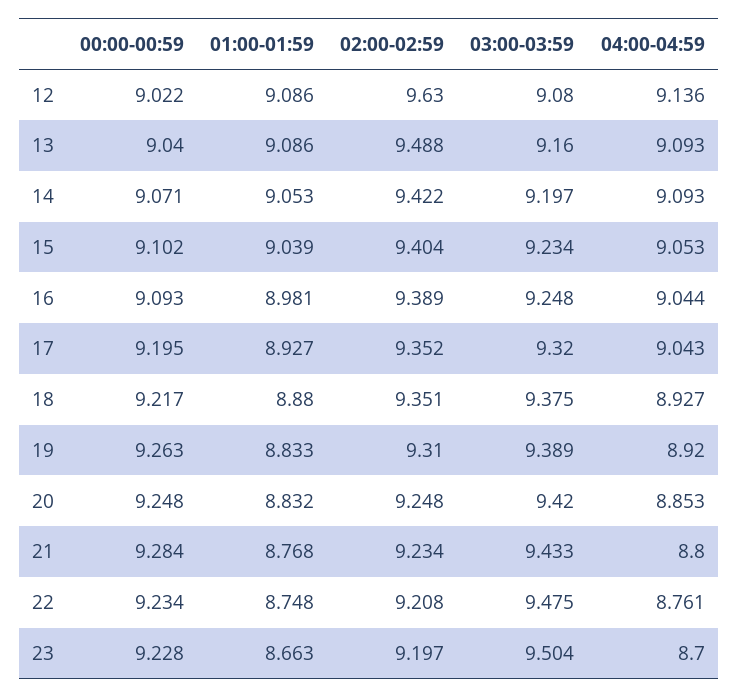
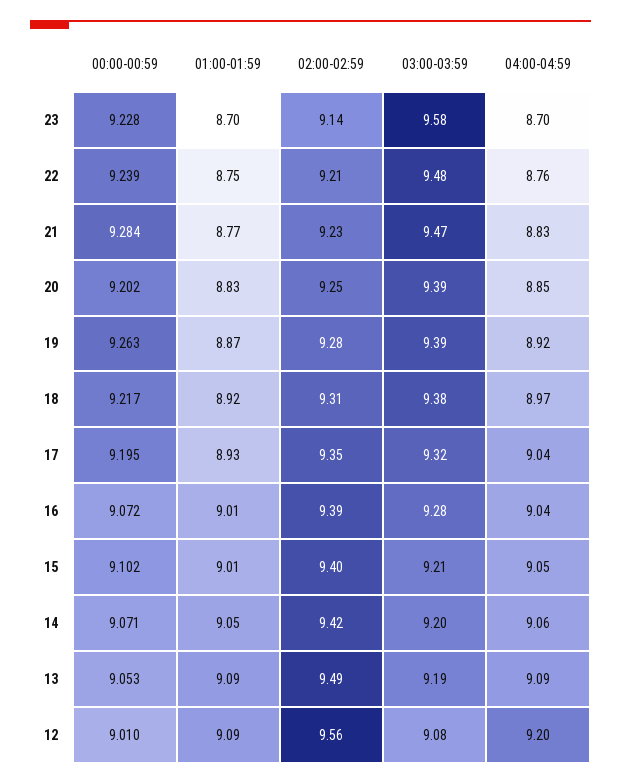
  {
    "00:00-00:59": {
-     "12": 9.022,
+     "12": 9.01,
-     "13": 9.04,
+     "13": 9.053,
      "14": 9.071,
      "15": 9.102,
-     "16": 9.093,
+     "16": 9.072,
      "17": 9.195,
      "18": 9.217,
      "19": 9.263,
-     "20": 9.248,
+     "20": 9.202,
      "21": 9.284,
-     "22": 9.234,
+     "22": 9.239,
      "23": 9.228
    },
    "01:00-01:59": {
      "12": 9.086,
      "13": 9.086,
      "14": 9.053,
-     "15": 9.039,
+     "15": 9.01,
-     "16": 8.981,
+     "16": 9.01,
      "17": 8.927,
-     "18": 8.88,
+     "18": 8.92,
-     "19": 8.833,
+     "19": 8.87,
      "20": 8.832,
      "21": 8.768,
      "22": 8.748,
-     "23": 8.663
+     "23": 8.7
    },
    "02:00-02:59": {
-     "12": 9.63,
+     "12": 9.56,
      "13": 9.488,
      "14": 9.422,
      "15": 9.404,
      "16": 9.389,
      "17": 9.352,
-     "18": 9.351,
+     "18": 9.31,
-     "19": 9.31,
+     "19": 9.28,
      "20": 9.248,
      "21": 9.234,
      "22": 9.208,
-     "23": 9.197
+     "23": 9.14
    },
    "03:00-03:59": {
      "12": 9.08,
-     "13": 9.16,
+     "13": 9.19,
      "14": 9.197,
-     "15": 9.234,
+     "15": 9.21,
-     "16": 9.248,
+     "16": 9.28,
      "17": 9.32,
      "18": 9.375,
      "19": 9.389,
-     "20": 9.42,
+     "20": 9.39,
-     "21": 9.433,
+     "21": 9.47,
      "22": 9.475,
-     "23": 9.504
+     "23": 9.58
    },
    "04:00-04:59": {
-     "12": 9.136,
+     "12": 9.2,
      "13": 9.093,
-     "14": 9.093,
+     "14": 9.06,
      "15": 9.053,
      "16": 9.044,
      "17": 9.043,
-     "18": 8.927,
+     "18": 8.97,
      "19": 8.92,
      "20": 8.853,
-     "21": 8.8,
+     "21": 8.83,
      "22": 8.761,
      "23": 8.7
    }
  }

